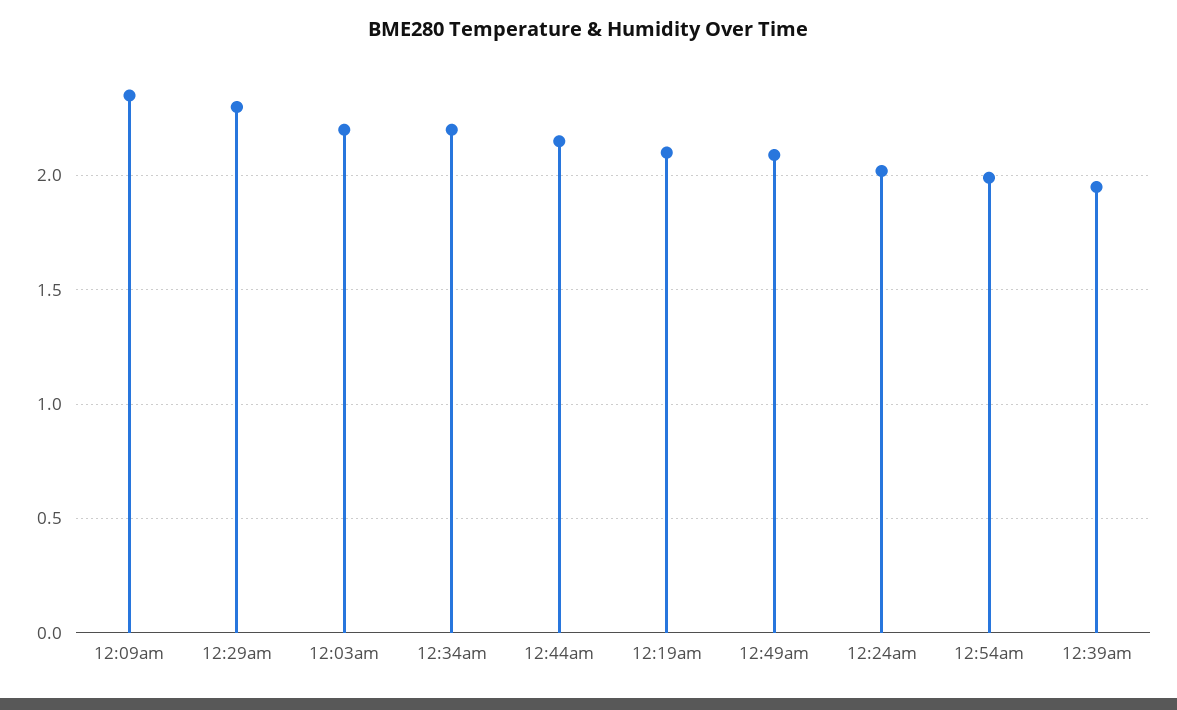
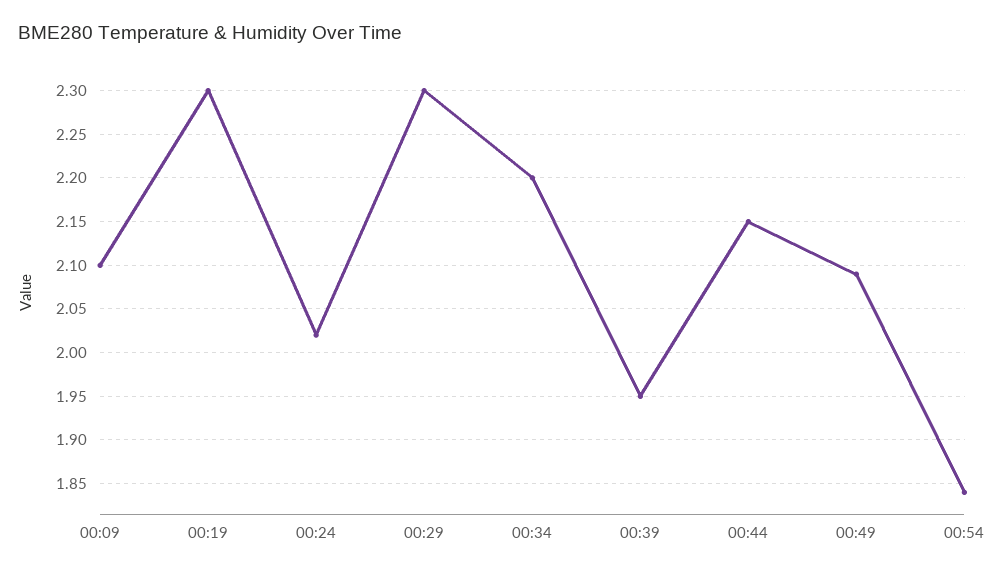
  {
-   "12:09am": 2.35,
+   "12:09am": 2.1,
    "12:29am": 2.3,
-   "12:03am": 2.2,
    "12:34am": 2.2,
    "12:44am": 2.15,
-   "12:19am": 2.1,
+   "12:19am": 2.3,
    "12:49am": 2.09,
    "12:24am": 2.02,
-   "12:54am": 2,
+   "12:54am": 1.84,
    "12:39am": 1.95
  }

